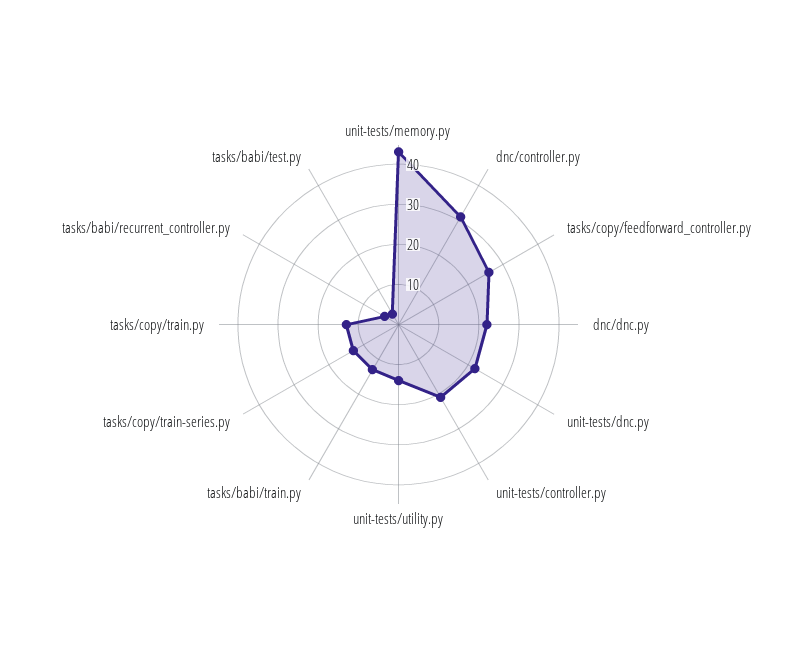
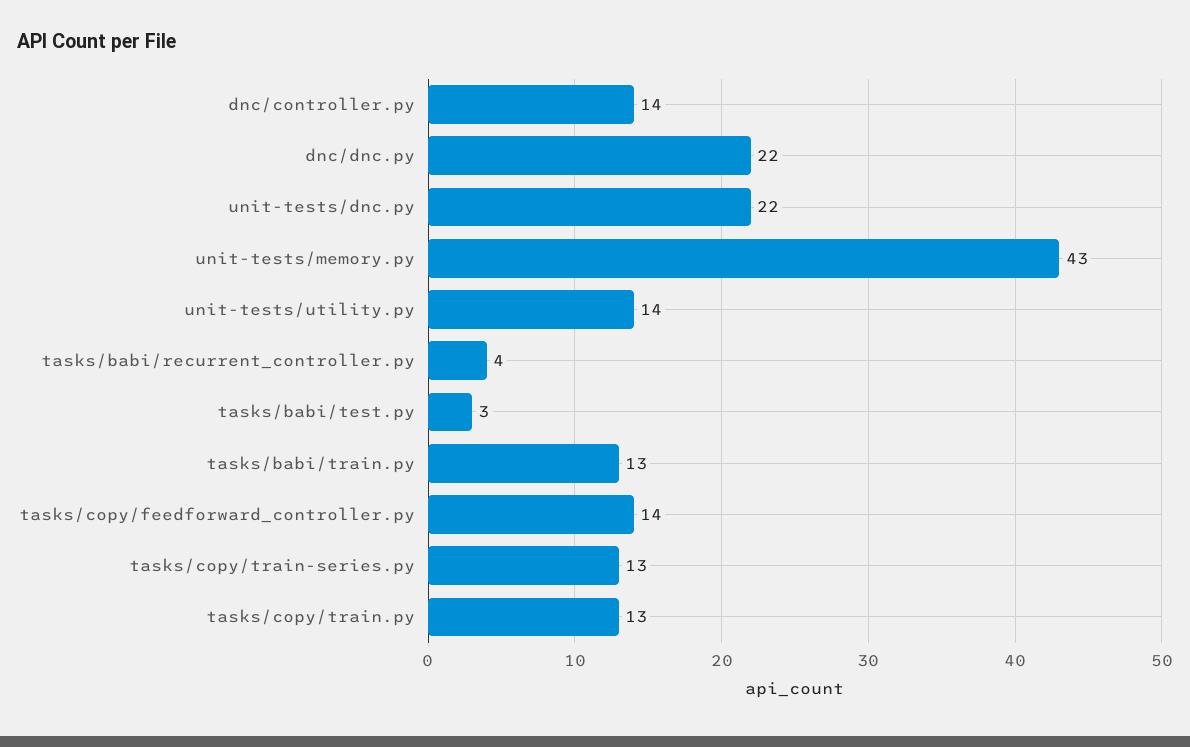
  {
    "unit-tests/memory.py": 43,
-   "dnc/controller.py": 30,
+   "dnc/controller.py": 14,
-   "tasks/copy/feedforward_controller.py": 25,
+   "tasks/copy/feedforward_controller.py": 14,
    "dnc/dnc.py": 22,
    "unit-tests/dnc.py": 22,
-   "unit-tests/controller.py": 20,
    "unit-tests/utility.py": 14,
    "tasks/babi/train.py": 13,
    "tasks/copy/train-series.py": 13,
    "tasks/copy/train.py": 13,
    "tasks/babi/recurrent_controller.py": 4,
    "tasks/babi/test.py": 3
  }

